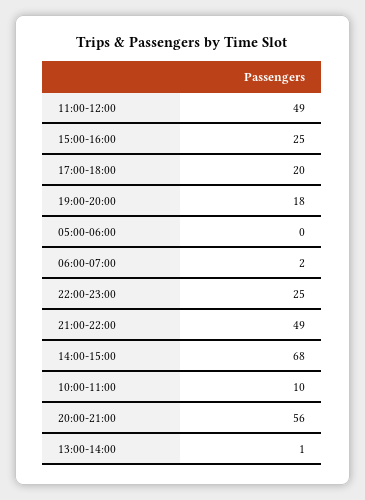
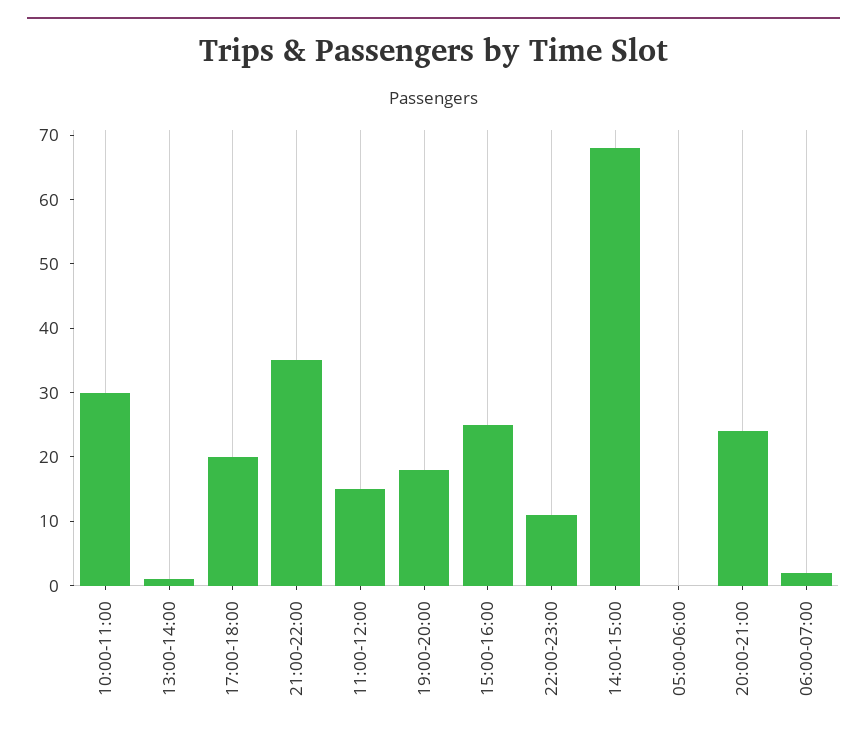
  {
-   "11:00-12:00": 49,
+   "11:00-12:00": 15,
    "15:00-16:00": 25,
    "17:00-18:00": 20,
    "19:00-20:00": 18,
    "05:00-06:00": 0,
    "06:00-07:00": 2,
-   "22:00-23:00": 25,
+   "22:00-23:00": 10,
-   "21:00-22:00": 49,
+   "21:00-22:00": 35,
    "14:00-15:00": 68,
-   "10:00-11:00": 10,
+   "10:00-11:00": 30,
-   "20:00-21:00": 56,
+   "20:00-21:00": 25,
    "13:00-14:00": 1
  }

